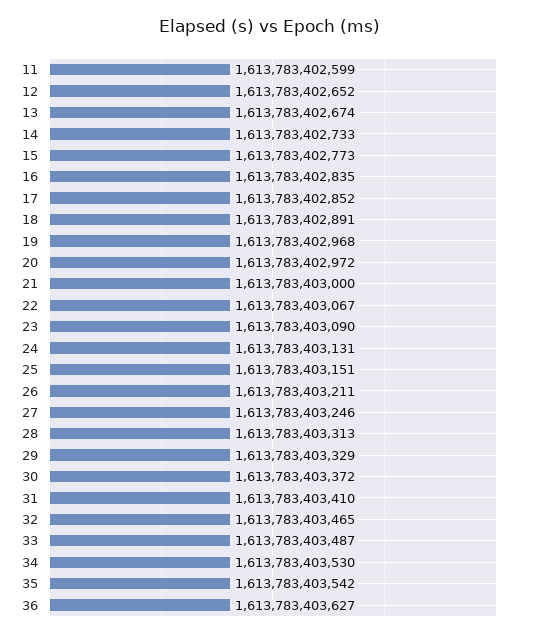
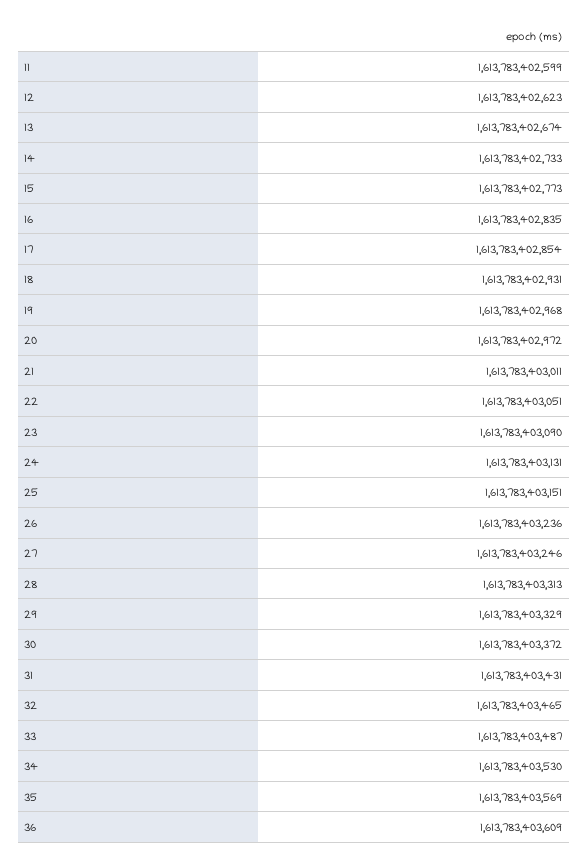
  {
    "11": 1613783402599,
-   "12": 1613783402652,
+   "12": 1613783402623,
    "13": 1613783402674,
    "14": 1613783402733,
    "15": 1613783402773,
    "16": 1613783402835,
-   "17": 1613783402852,
+   "17": 1613783402854,
-   "18": 1613783402891,
+   "18": 1613783402931,
    "19": 1613783402968,
    "20": 1613783402972,
-   "21": 1613783403000,
+   "21": 1613783403011,
-   "22": 1613783403067,
+   "22": 1613783403051,
    "23": 1613783403090,
    "24": 1613783403131,
    "25": 1613783403151,
-   "26": 1613783403211,
+   "26": 1613783403236,
    "27": 1613783403246,
    "28": 1613783403313,
    "29": 1613783403329,
    "30": 1613783403372,
-   "31": 1613783403410,
+   "31": 1613783403431,
    "32": 1613783403465,
    "33": 1613783403487,
    "34": 1613783403530,
-   "35": 1613783403542,
+   "35": 1613783403569,
-   "36": 1613783403627
+   "36": 1613783403609
  }

